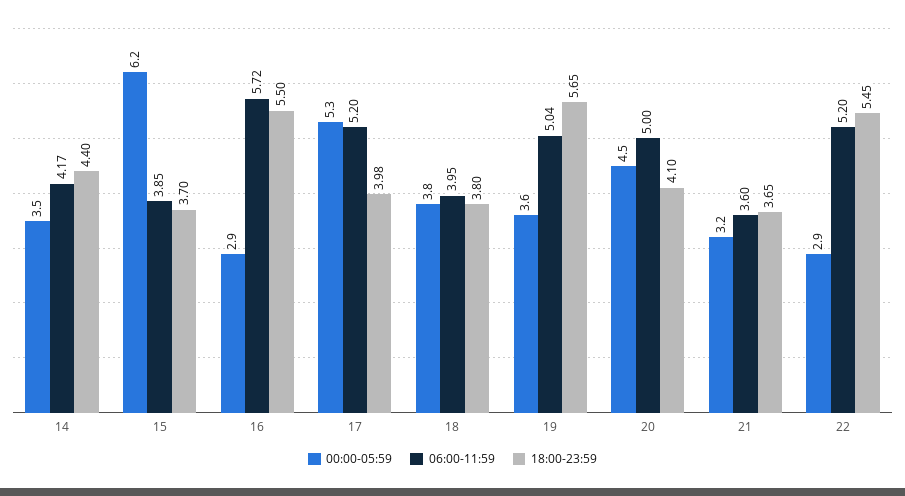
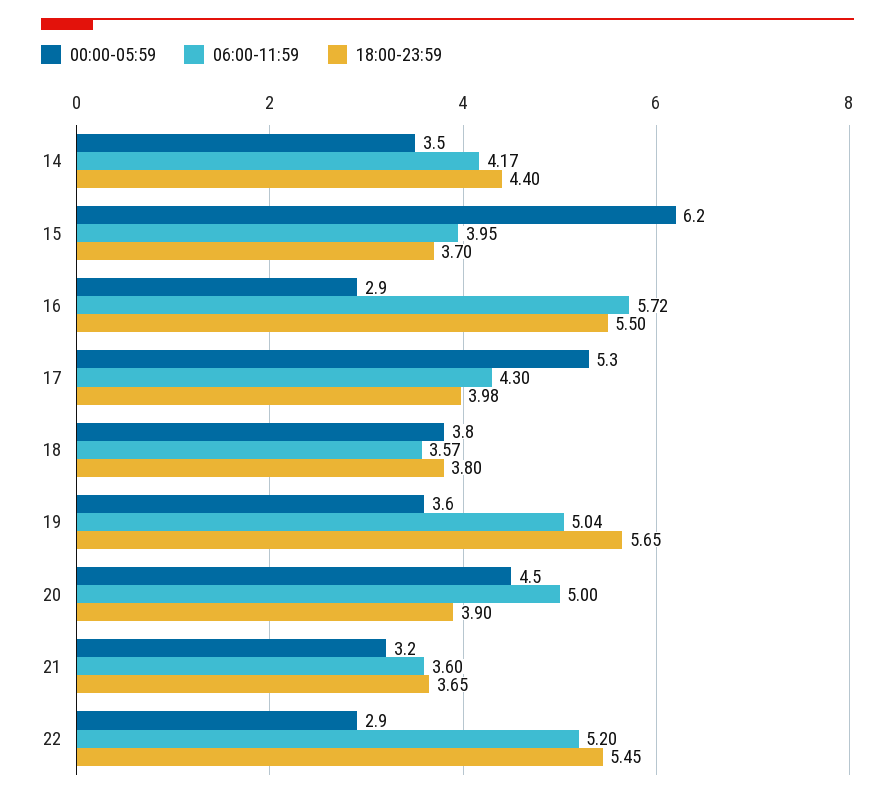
  {
    "00:00-05:59": {
      "14": 3.5,
      "15": 6.2,
      "16": 2.9,
      "17": 5.3,
      "18": 3.8,
      "19": 3.6,
      "20": 4.5,
      "21": 3.2,
      "22": 2.9
    },
    "06:00-11:59": {
      "14": 4.17,
-     "15": 3.85,
+     "15": 3.95,
      "16": 5.72,
-     "17": 5.2,
+     "17": 4.3,
-     "18": 3.95,
+     "18": 3.57,
      "19": 5.04,
      "20": 5,
      "21": 3.6,
      "22": 5.2
    },
    "18:00-23:59": {
      "14": 4.4,
      "15": 3.7,
      "16": 5.5,
      "17": 3.98,
      "18": 3.8,
      "19": 5.65,
-     "20": 4.1,
+     "20": 3.9,
      "21": 3.65,
      "22": 5.45
    }
  }

